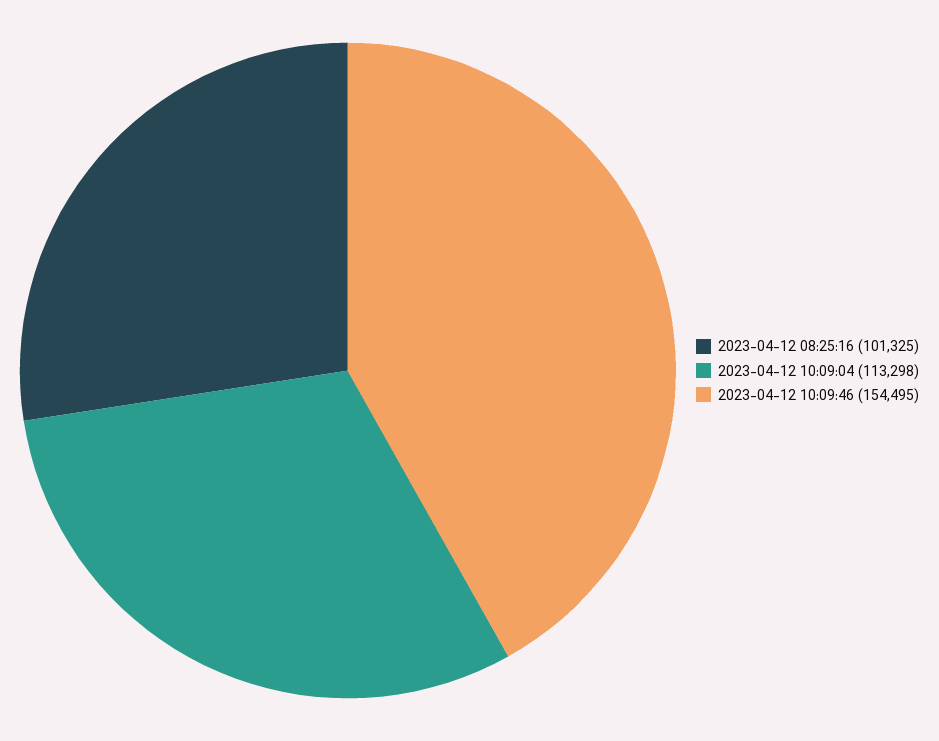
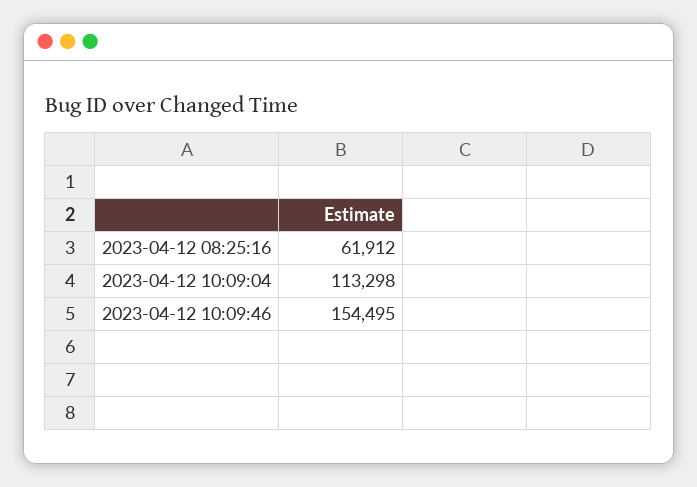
  {
-   "2023-04-12 08:25:16": 101325,
+   "2023-04-12 08:25:16": 61912,
    "2023-04-12 10:09:04": 113298,
    "2023-04-12 10:09:46": 154495
  }

